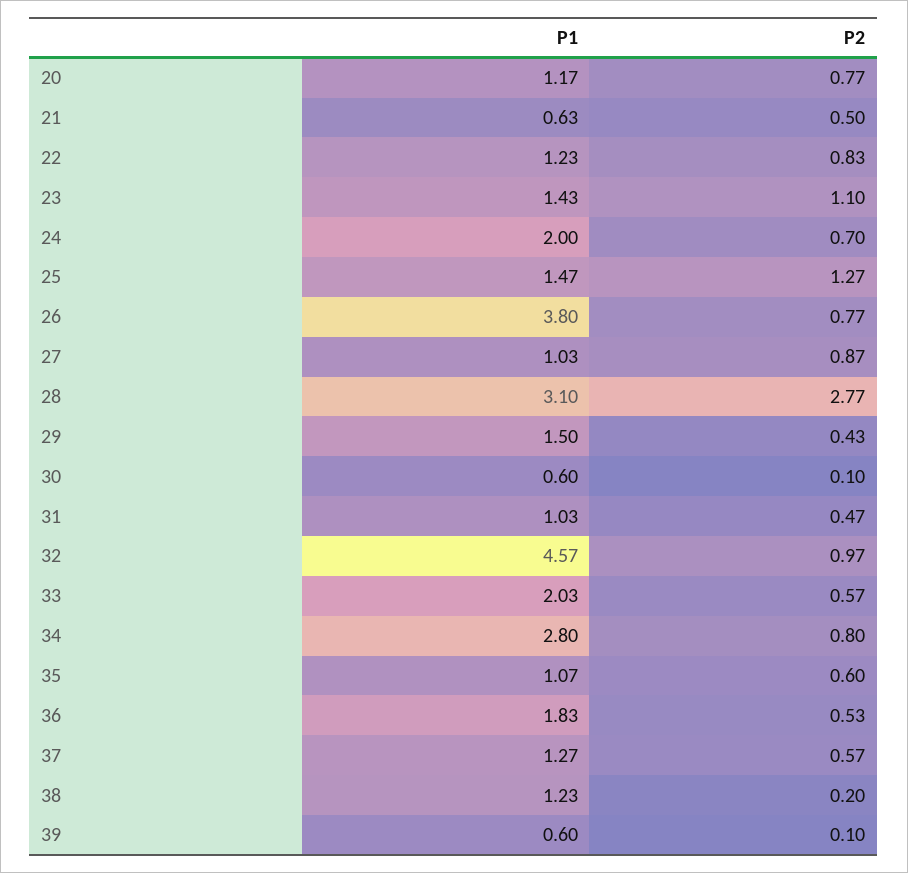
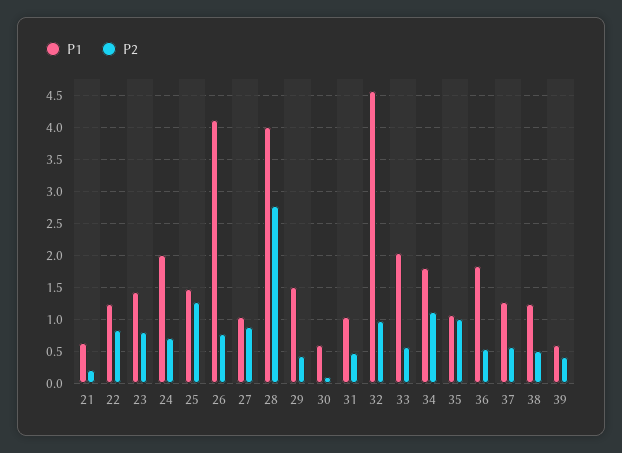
  {
    "P1": {
-     "20": 1.17,
      "21": 0.63,
      "22": 1.23,
      "23": 1.43,
      "24": 2,
      "25": 1.47,
-     "26": 3.8,
+     "26": 4.1,
      "27": 1.03,
-     "28": 3.1,
+     "28": 4,
      "29": 1.5,
      "30": 0.6,
      "31": 1.03,
      "32": 4.57,
      "33": 2.03,
-     "34": 2.8,
+     "34": 1.8,
      "35": 1.07,
      "36": 1.83,
      "37": 1.27,
      "38": 1.23,
      "39": 0.6
    },
    "P2": {
-     "20": 0.77,
-     "21": 0.5,
+     "21": 0.2,
      "22": 0.83,
-     "23": 1.1,
+     "23": 0.8,
      "24": 0.7,
      "25": 1.27,
      "26": 0.77,
      "27": 0.87,
      "28": 2.77,
      "29": 0.43,
      "30": 0.1,
      "31": 0.47,
      "32": 0.97,
      "33": 0.57,
-     "34": 0.8,
+     "34": 1.1,
-     "35": 0.6,
+     "35": 1,
      "36": 0.53,
      "37": 0.57,
-     "38": 0.2,
+     "38": 0.5,
-     "39": 0.1
+     "39": 0.4
    }
  }

